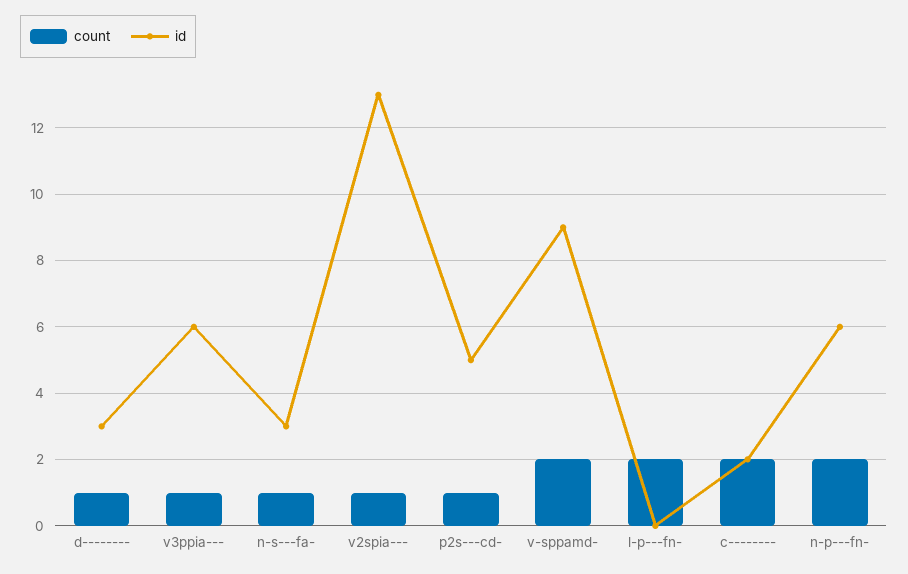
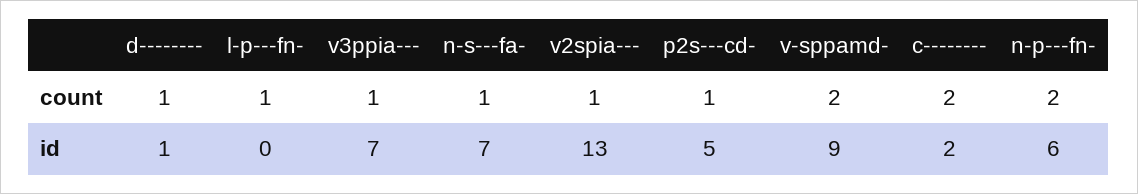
  {
    "count": {
      "d--------": 1,
      "v3ppia---": 1,
      "n-s---fa-": 1,
      "v2spia---": 1,
      "p2s---cd-": 1,
      "v-sppamd-": 2,
-     "l-p---fn-": 2,
+     "l-p---fn-": 1,
      "c--------": 2,
      "n-p---fn-": 2
    },
    "id": {
-     "d--------": 3,
+     "d--------": 1,
-     "v3ppia---": 6,
+     "v3ppia---": 7,
-     "n-s---fa-": 3,
+     "n-s---fa-": 7,
      "v2spia---": 13,
      "p2s---cd-": 5,
      "v-sppamd-": 9,
      "l-p---fn-": 0,
      "c--------": 2,
      "n-p---fn-": 6
    }
  }

